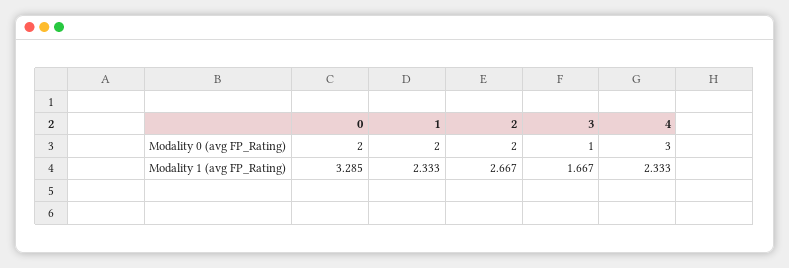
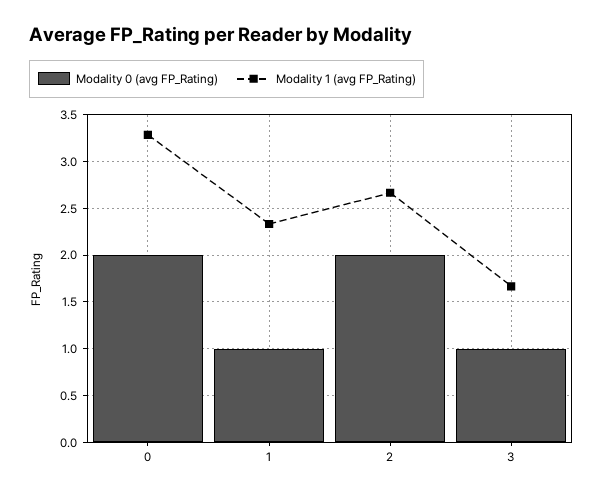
  {
    "Modality 0 (avg FP_Rating)": {
      "0": 2,
-     "1": 2,
+     "1": 1,
      "2": 2,
-     "3": 1,
+     "3": 1
-     "4": 3
    },
    "Modality 1 (avg FP_Rating)": {
      "0": 3.285,
      "1": 2.333,
      "2": 2.667,
-     "3": 1.667,
+     "3": 1.667
-     "4": 2.333
    }
  }

